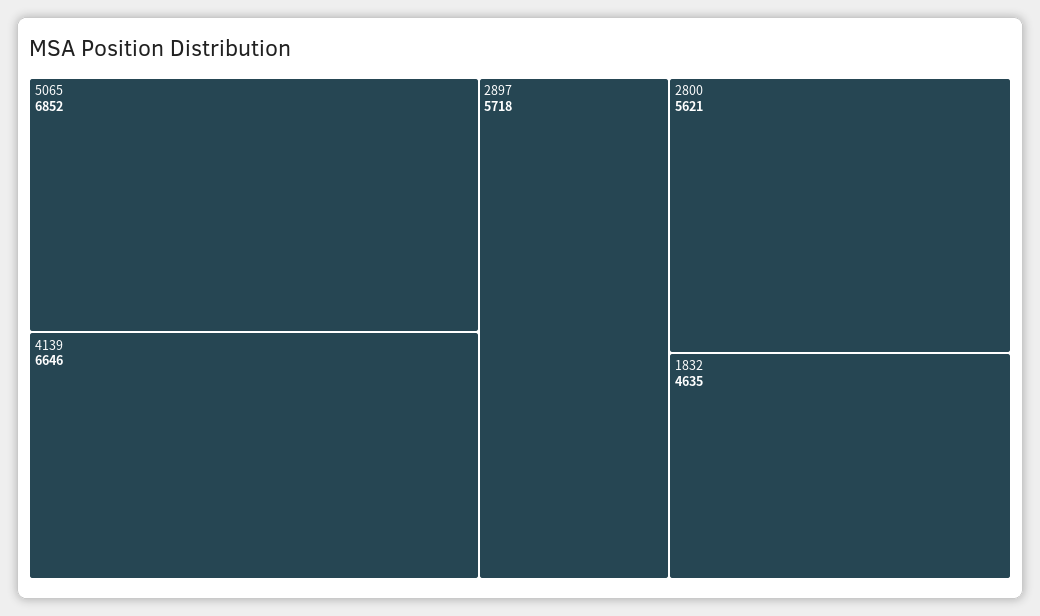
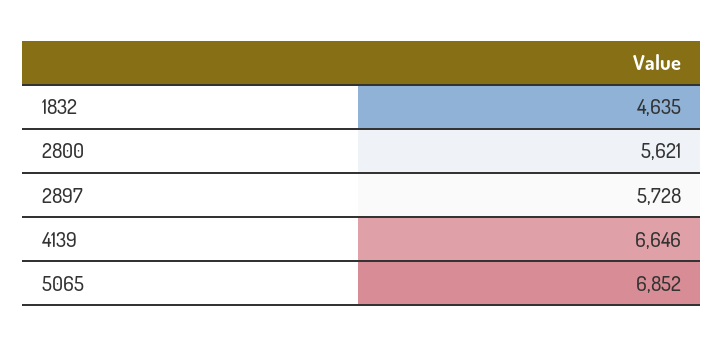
  {
    "5065": 6852,
    "4139": 6646,
-   "2897": 5718,
+   "2897": 5728,
    "2800": 5621,
    "1832": 4635
  }

